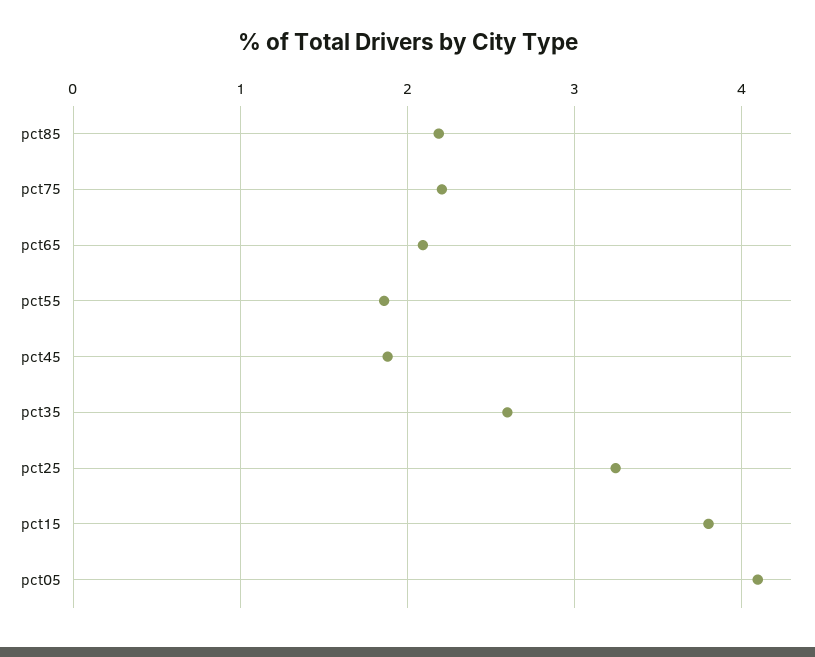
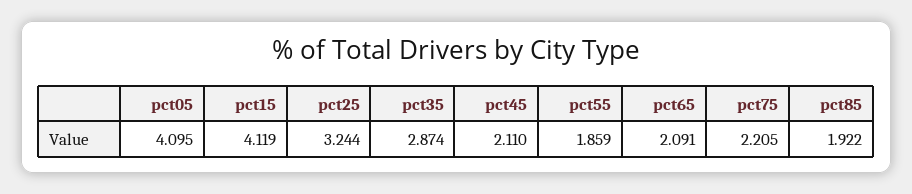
  {
-   "pct85": 2.2,
+   "pct85": 1.922,
    "pct75": 2.205,
    "pct65": 2.091,
    "pct55": 1.859,
-   "pct45": 1.9,
+   "pct45": 2.11,
-   "pct35": 2.6,
+   "pct35": 2.874,
    "pct25": 3.244,
-   "pct15": 3.8,
+   "pct15": 4.119,
    "pct05": 4.095
  }

